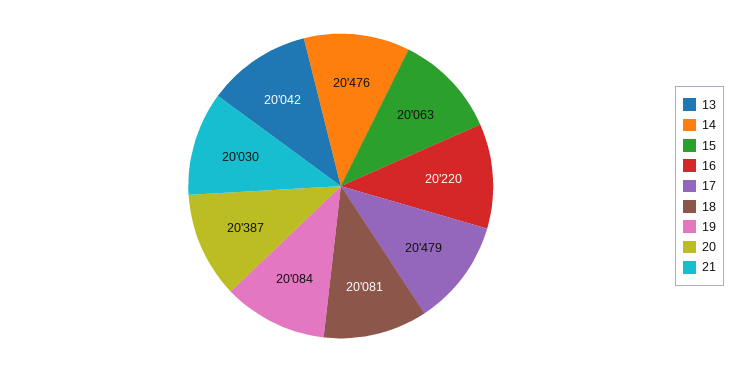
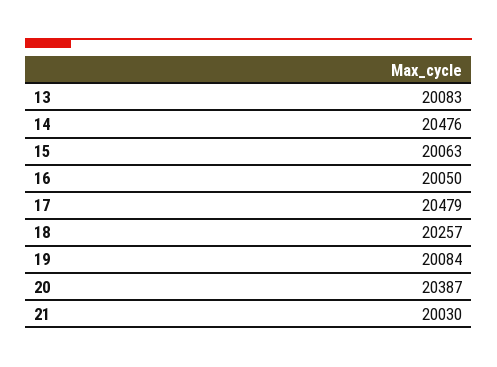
  {
-   "13": 20042,
+   "13": 20083,
    "14": 20476,
    "15": 20063,
-   "16": 20220,
+   "16": 20050,
    "17": 20479,
-   "18": 20081,
+   "18": 20257,
    "19": 20084,
    "20": 20387,
    "21": 20030
  }

